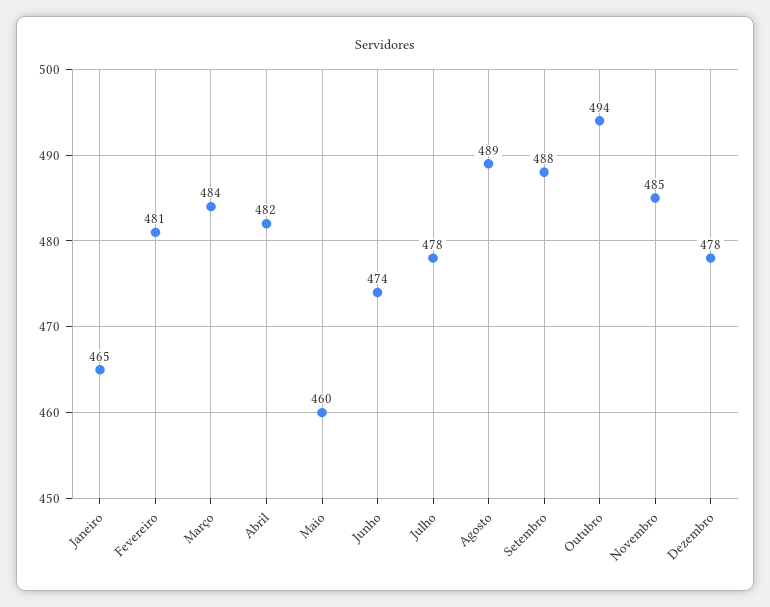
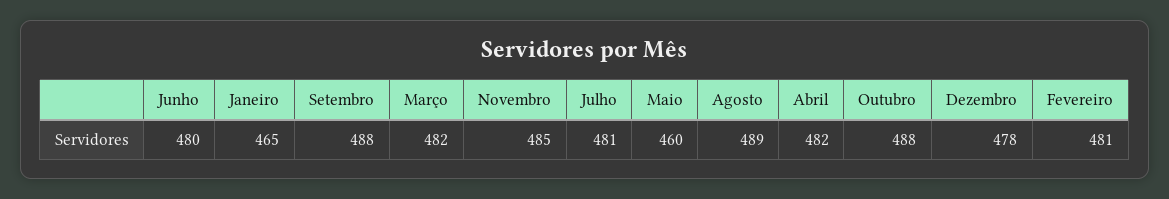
  {
    "Janeiro": 465,
    "Fevereiro": 481,
-   "Março": 484,
+   "Março": 482,
    "Abril": 482,
    "Maio": 460,
-   "Junho": 474,
+   "Junho": 480,
-   "Julho": 478,
+   "Julho": 481,
    "Agosto": 489,
    "Setembro": 488,
-   "Outubro": 494,
+   "Outubro": 488,
    "Novembro": 485,
    "Dezembro": 478
  }

